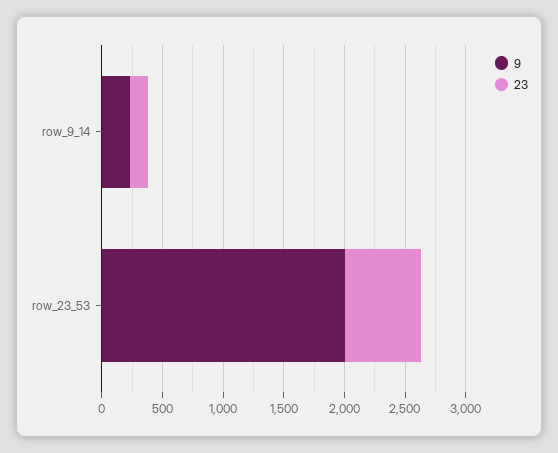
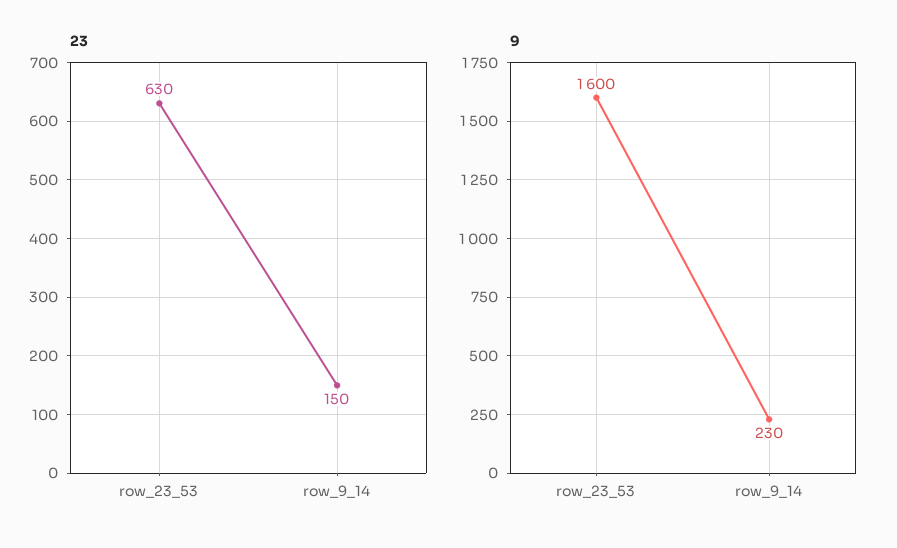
  {
    "9": {
      "row_9_14": 230,
-     "row_23_53": 2000
+     "row_23_53": 1600
    },
    "23": {
      "row_9_14": 150,
      "row_23_53": 630
    }
  }

